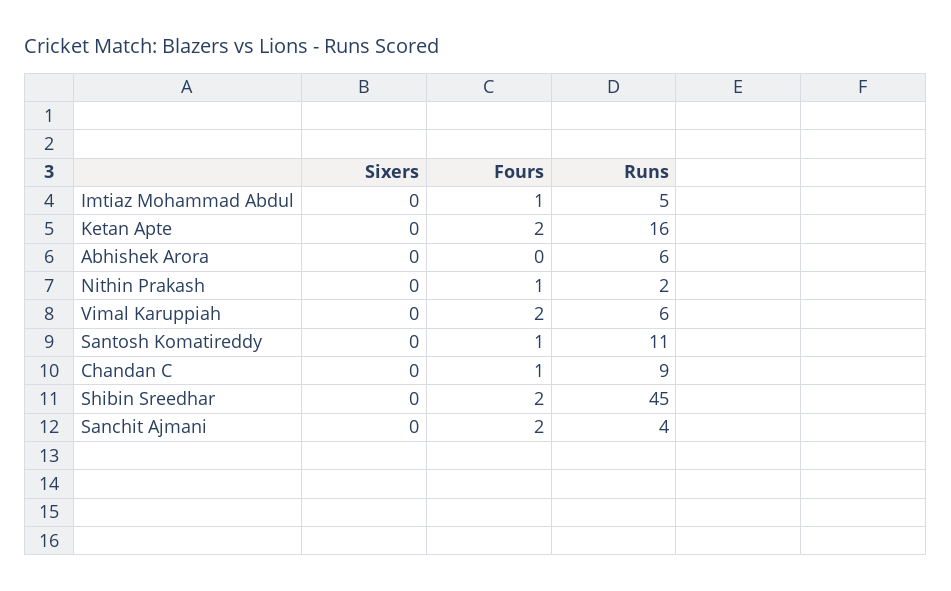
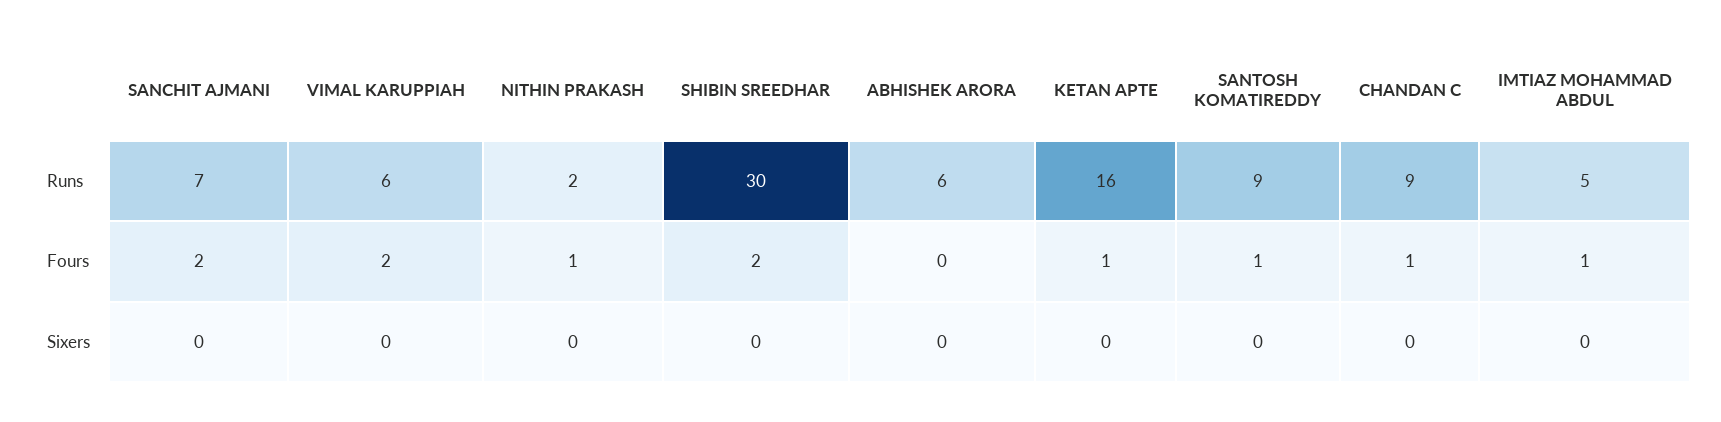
  {
    "Sixers": {
      "Imtiaz Mohammad Abdul": 0,
      "Ketan Apte": 0,
      "Abhishek Arora": 0,
      "Nithin Prakash": 0,
      "Vimal Karuppiah": 0,
      "Santosh Komatireddy": 0,
      "Chandan C": 0,
      "Shibin Sreedhar": 0,
      "Sanchit Ajmani": 0
    },
    "Fours": {
      "Imtiaz Mohammad Abdul": 1,
-     "Ketan Apte": 2,
+     "Ketan Apte": 1,
      "Abhishek Arora": 0,
      "Nithin Prakash": 1,
      "Vimal Karuppiah": 2,
      "Santosh Komatireddy": 1,
      "Chandan C": 1,
      "Shibin Sreedhar": 2,
      "Sanchit Ajmani": 2
    },
    "Runs": {
      "Imtiaz Mohammad Abdul": 5,
      "Ketan Apte": 16,
      "Abhishek Arora": 6,
      "Nithin Prakash": 2,
      "Vimal Karuppiah": 6,
-     "Santosh Komatireddy": 11,
+     "Santosh Komatireddy": 9,
      "Chandan C": 9,
-     "Shibin Sreedhar": 45,
+     "Shibin Sreedhar": 30,
-     "Sanchit Ajmani": 4
+     "Sanchit Ajmani": 7
    }
  }

